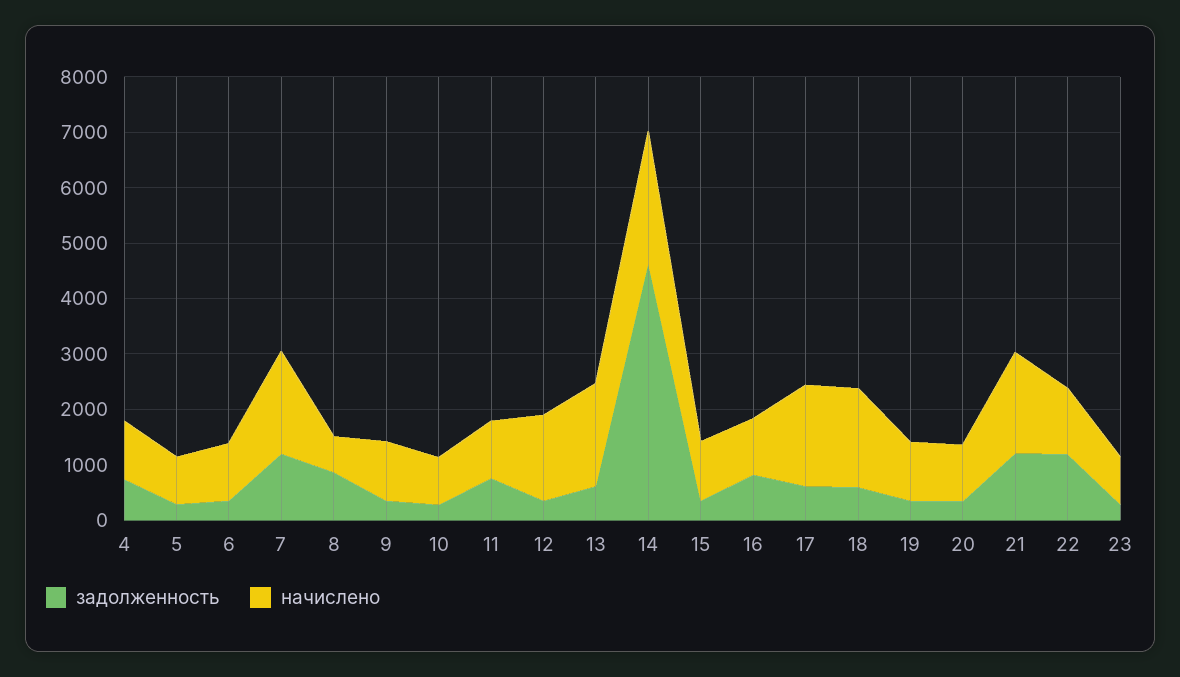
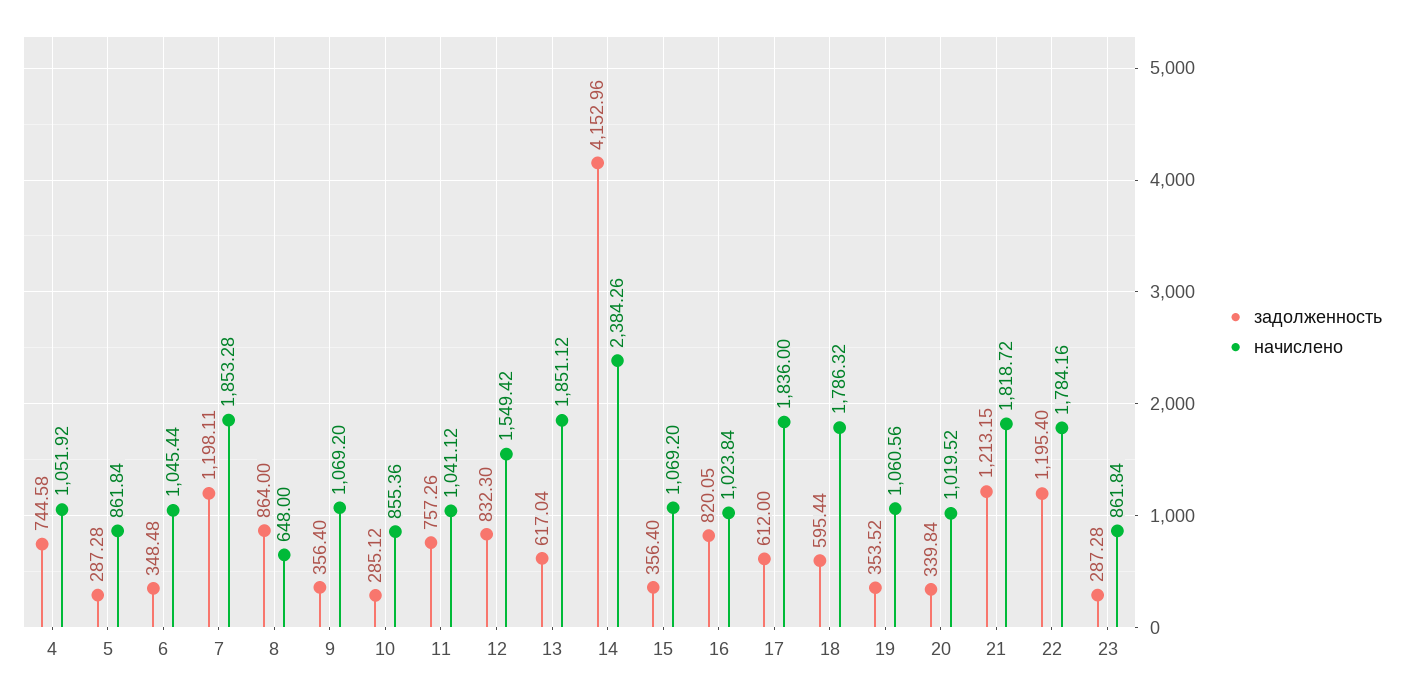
  {
    "задолженность": {
      "4": 744.58,
      "5": 287.28,
      "6": 348.48,
      "7": 1198.11,
      "8": 864,
      "9": 356.4,
      "10": 285.12,
      "11": 757.26,
-     "12": 400,
+     "12": 832.3,
      "13": 617.04,
-     "14": 4600,
+     "14": 4152.96,
      "15": 356.4,
      "16": 820.05,
      "17": 612,
      "18": 595.44,
      "19": 353.52,
      "20": 339.84,
      "21": 1213.15,
      "22": 1195.4,
      "23": 287.28
    },
    "начислено": {
      "4": 1051.92,
      "5": 861.84,
      "6": 1045.44,
      "7": 1853.28,
      "8": 648,
      "9": 1069.2,
      "10": 855.36,
      "11": 1041.12,
      "12": 1549.42,
      "13": 1851.12,
      "14": 2384.26,
      "15": 1069.2,
      "16": 1023.84,
      "17": 1836,
      "18": 1786.32,
      "19": 1060.56,
      "20": 1019.52,
      "21": 1818.72,
-     "22": 1200,
+     "22": 1784.16,
      "23": 861.84
    }
  }

